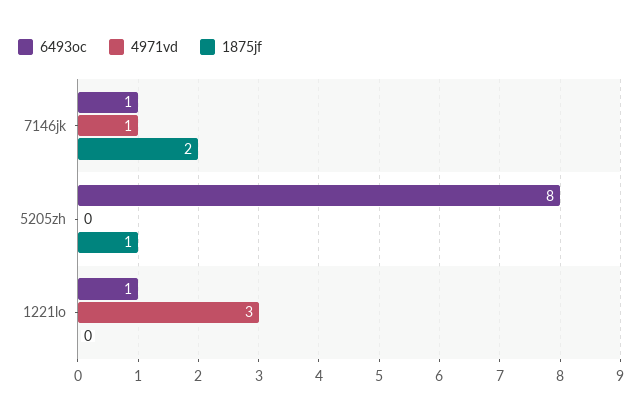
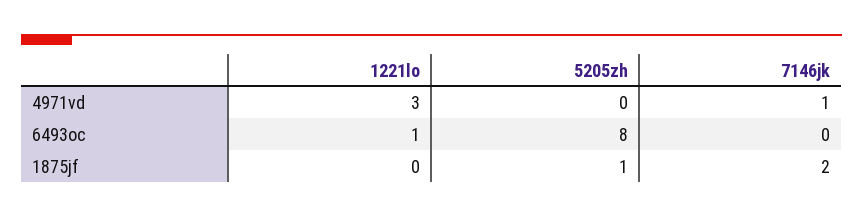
  {
    "6493oc": {
-     "7146jk": 1,
+     "7146jk": 0,
      "5205zh": 8,
      "1221lo": 1
    },
    "4971vd": {
      "7146jk": 1,
      "5205zh": 0,
      "1221lo": 3
    },
    "1875jf": {
      "7146jk": 2,
      "5205zh": 1,
      "1221lo": 0
    }
  }

